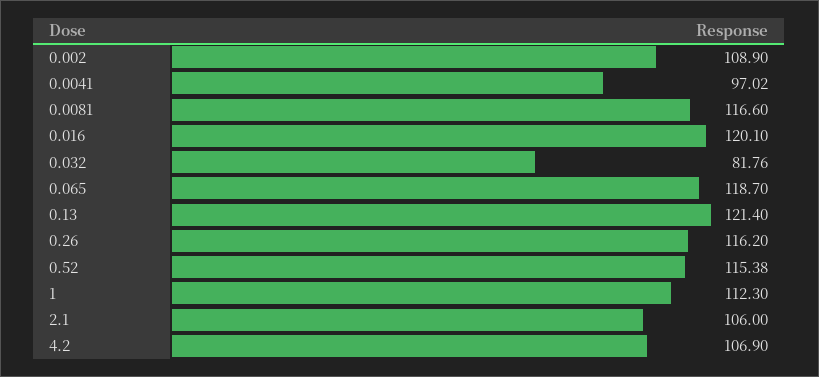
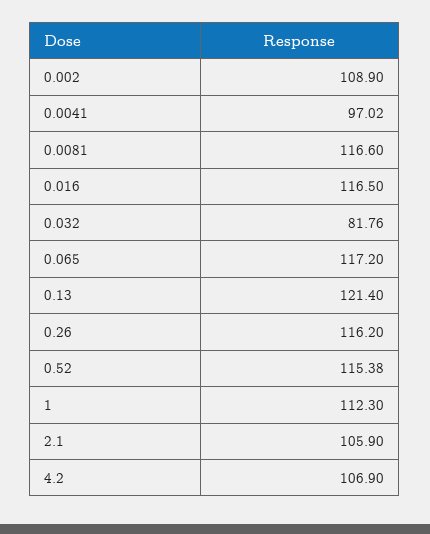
  {
    "0.002": 108.9,
    "0.0041": 97.02,
    "0.0081": 116.6,
-   "0.016": 120.1,
+   "0.016": 116.5,
    "0.032": 81.76,
-   "0.065": 118.7,
+   "0.065": 117.2,
    "0.13": 121.4,
    "0.26": 116.2,
    "0.52": 115.38,
    "1": 112.3,
-   "2.1": 106,
+   "2.1": 105.9,
    "4.2": 106.9
  }

